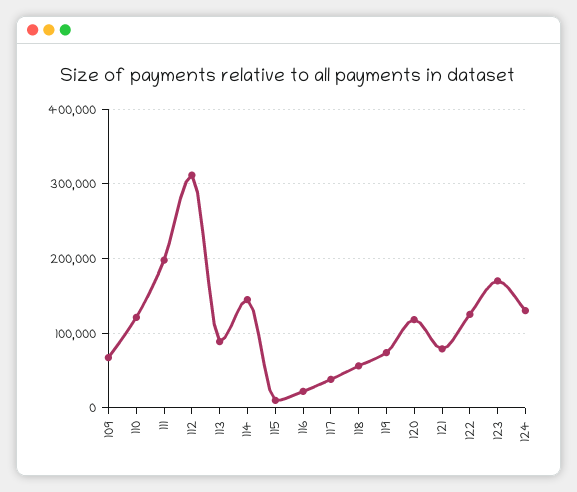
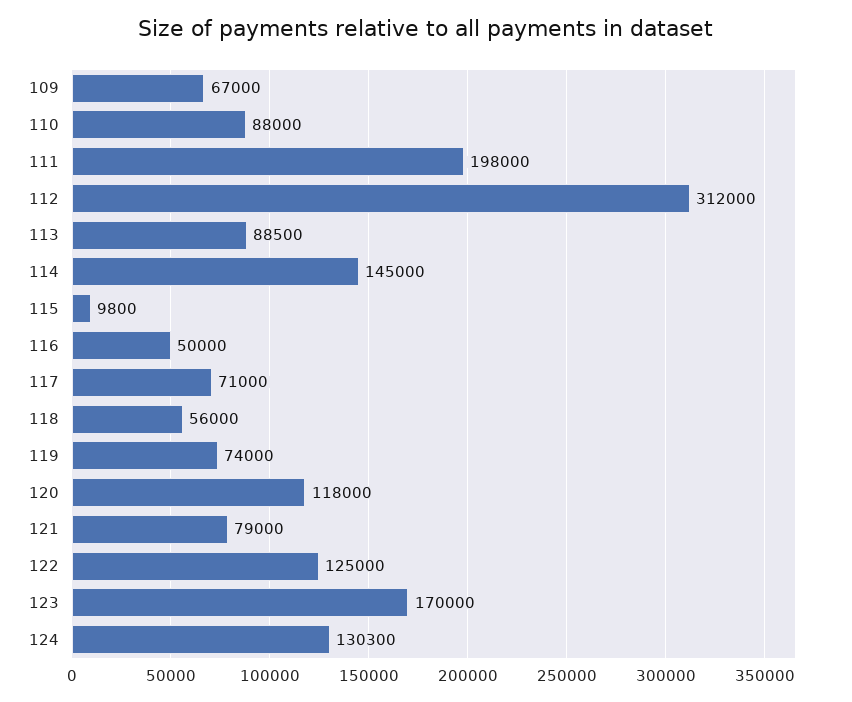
  {
    "109": 67000,
-   "110": 120000,
+   "110": 88000,
    "111": 198000,
    "112": 312000,
    "113": 88500,
    "114": 145000,
    "115": 9800,
-   "116": 20000,
+   "116": 50000,
-   "117": 40000,
+   "117": 71000,
    "118": 56000,
    "119": 74000,
    "120": 118000,
    "121": 79000,
    "122": 125000,
    "123": 170000,
    "124": 130300
  }

